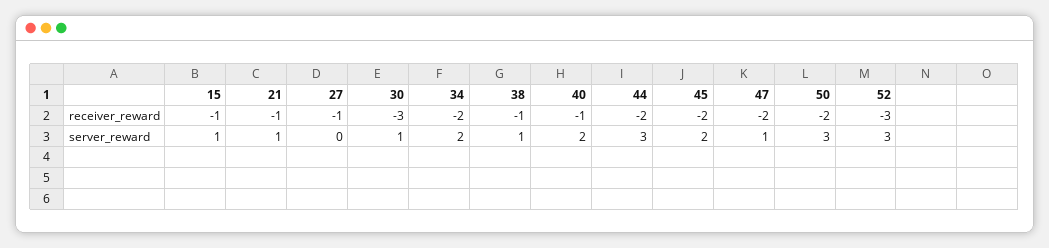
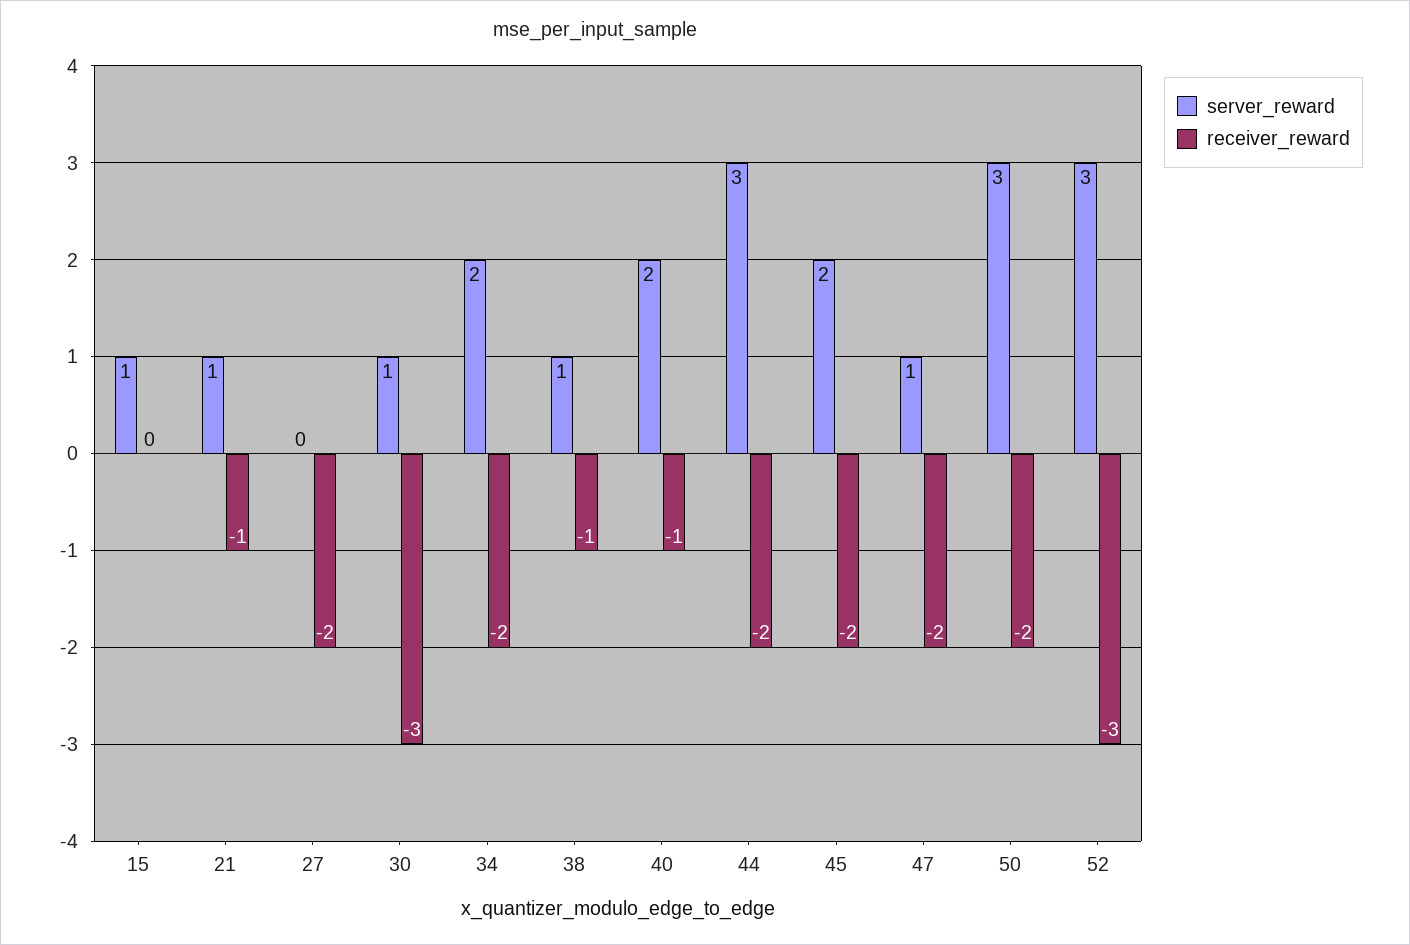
  {
    "receiver_reward": {
-     "15": -1,
+     "15": 0,
      "21": -1,
-     "27": -1,
+     "27": -2,
      "30": -3,
      "34": -2,
      "38": -1,
      "40": -1,
      "44": -2,
      "45": -2,
      "47": -2,
      "50": -2,
      "52": -3
    },
    "server_reward": {
      "15": 1,
      "21": 1,
      "27": 0,
      "30": 1,
      "34": 2,
      "38": 1,
      "40": 2,
      "44": 3,
      "45": 2,
      "47": 1,
      "50": 3,
      "52": 3
    }
  }

